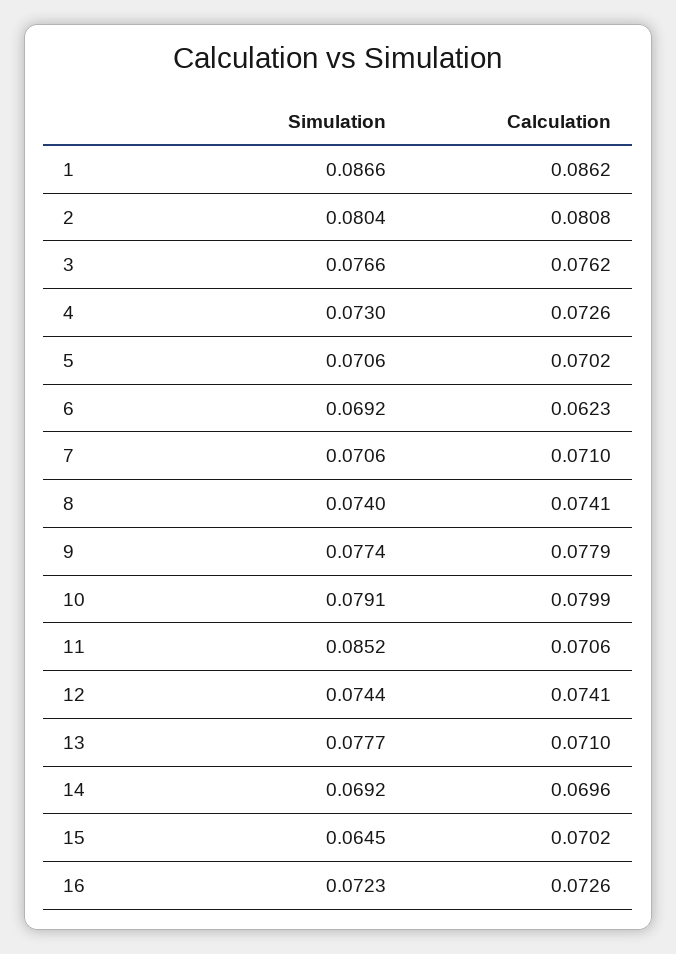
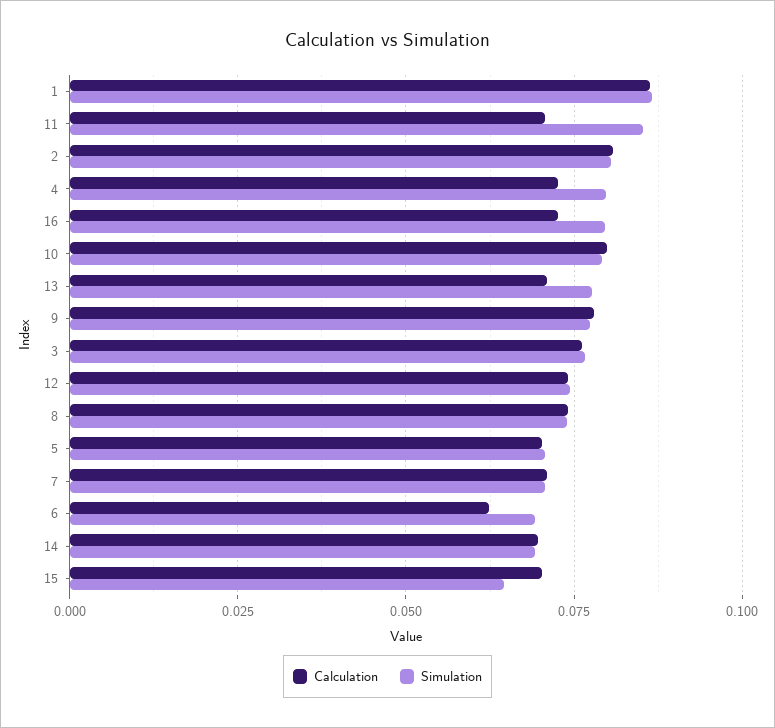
  {
    "Simulation": {
      "1": 0.0866,
      "2": 0.0804,
      "3": 0.0766,
-     "4": 0.073,
+     "4": 0.08,
      "5": 0.0706,
      "6": 0.0692,
      "7": 0.0706,
      "8": 0.074,
      "9": 0.0774,
      "10": 0.0791,
      "11": 0.0852,
      "12": 0.0744,
      "13": 0.0777,
      "14": 0.0692,
      "15": 0.0645,
-     "16": 0.0723
+     "16": 0.08
    },
    "Calculation": {
      "1": 0.0862,
      "2": 0.0808,
      "3": 0.0762,
      "4": 0.0726,
      "5": 0.0702,
      "6": 0.0623,
      "7": 0.071,
      "8": 0.0741,
      "9": 0.0779,
      "10": 0.0799,
      "11": 0.0706,
      "12": 0.0741,
      "13": 0.071,
      "14": 0.0696,
      "15": 0.0702,
      "16": 0.0726
    }
  }

